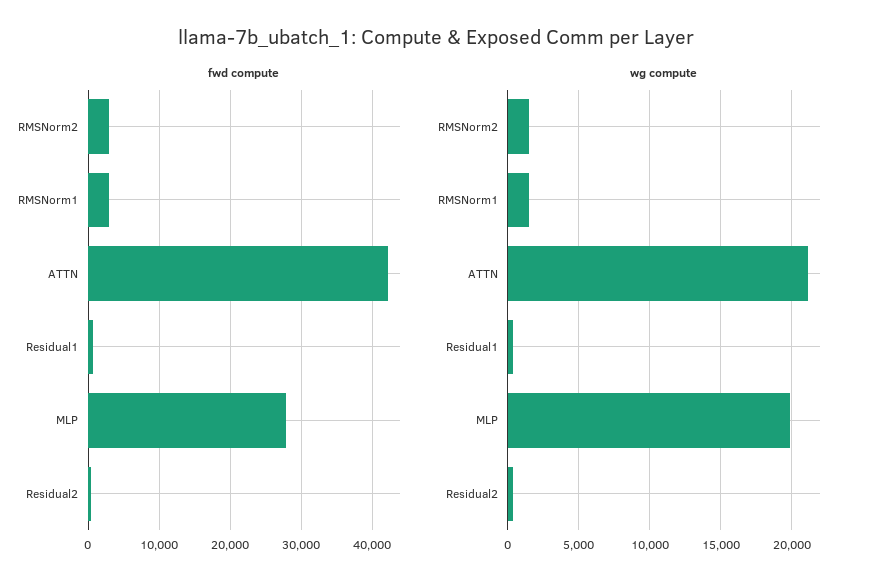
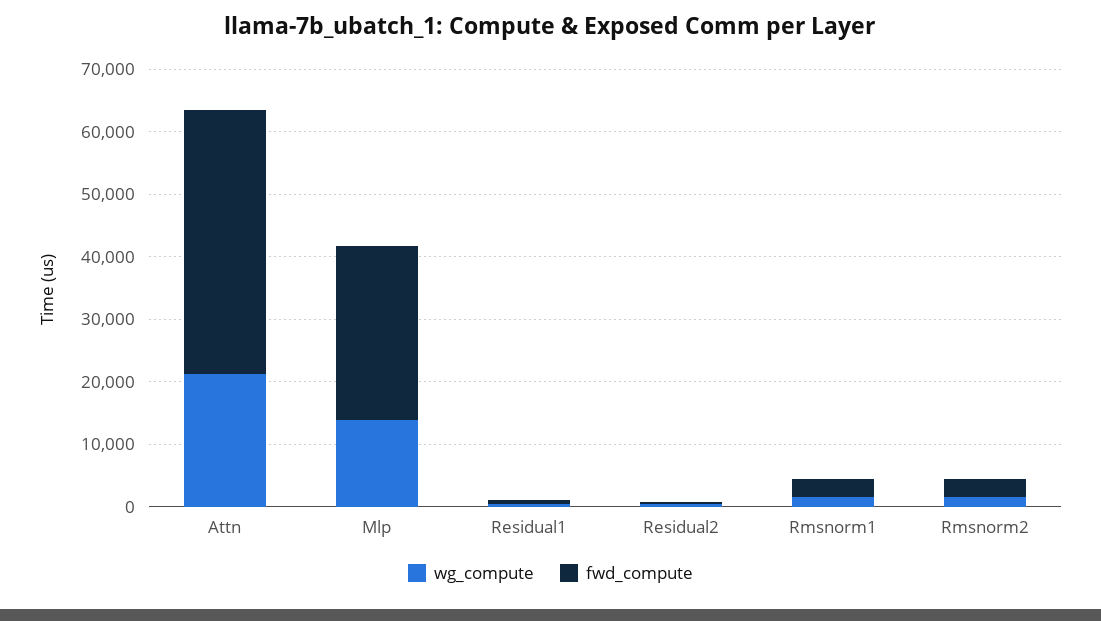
  {
    "fwd compute": {
      "RMSNorm2": 3000,
      "RMSNorm1": 3000,
      "ATTN": 42000,
      "Residual1": 1000,
      "MLP": 28000,
      "Residual2": 0
    },
    "wg compute": {
      "RMSNorm2": 1500,
      "RMSNorm1": 1500,
      "ATTN": 21000,
      "Residual1": 500,
-     "MLP": 20000,
+     "MLP": 14000,
      "Residual2": 500
    }
  }

